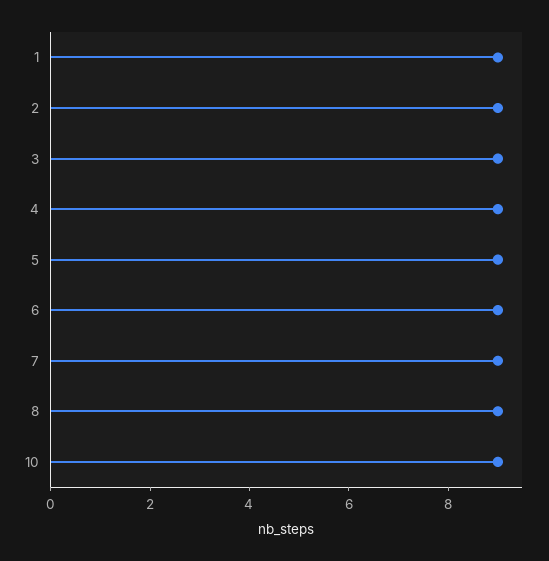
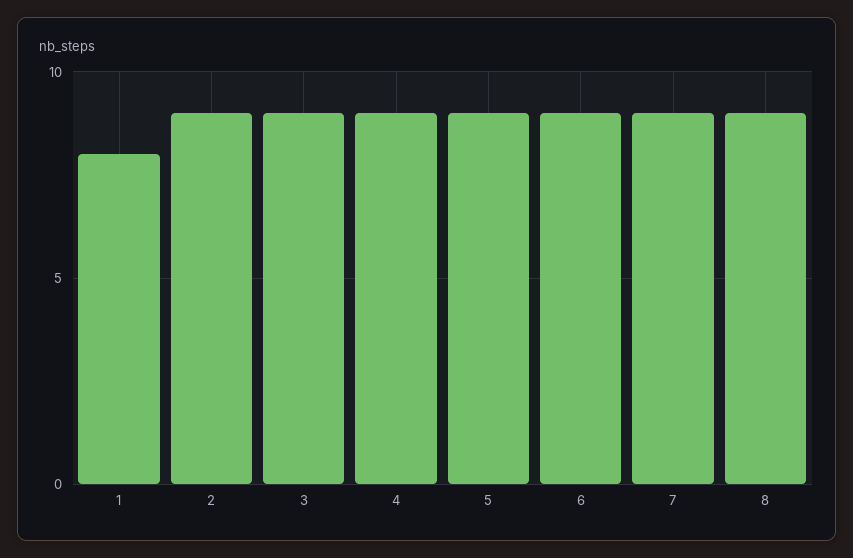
  {
-   "1": 9,
+   "1": 8,
    "2": 9,
    "3": 9,
    "4": 9,
    "5": 9,
    "6": 9,
    "7": 9,
-   "8": 9,
+   "8": 9
-   "10": 9
  }

